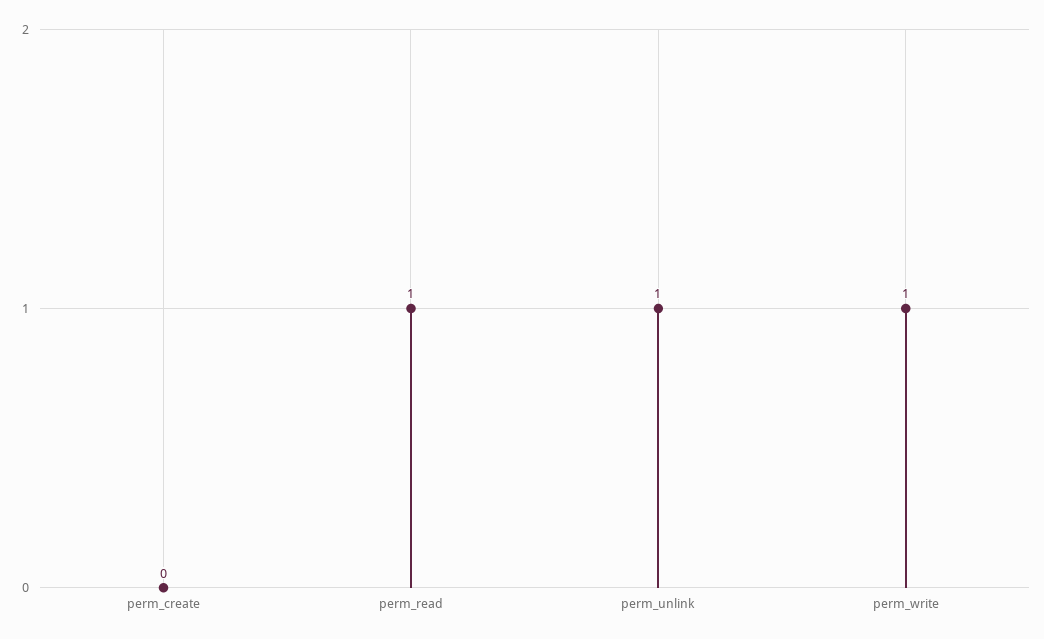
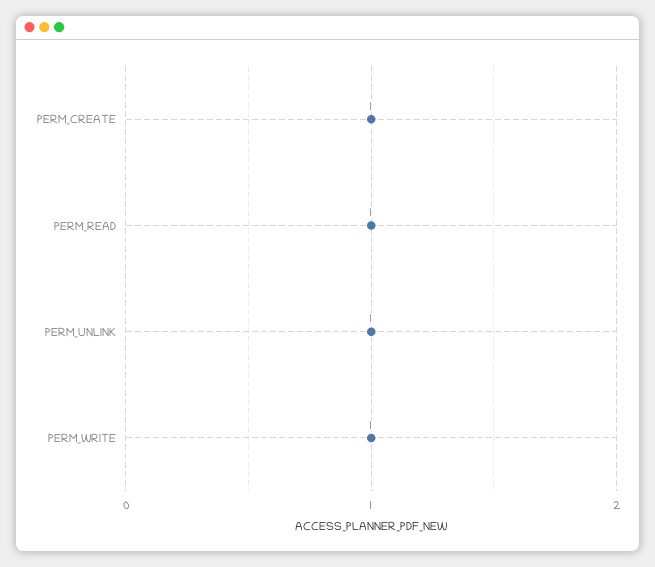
  {
-   "perm_create": 0,
+   "perm_create": 1,
    "perm_read": 1,
    "perm_unlink": 1,
    "perm_write": 1
  }

